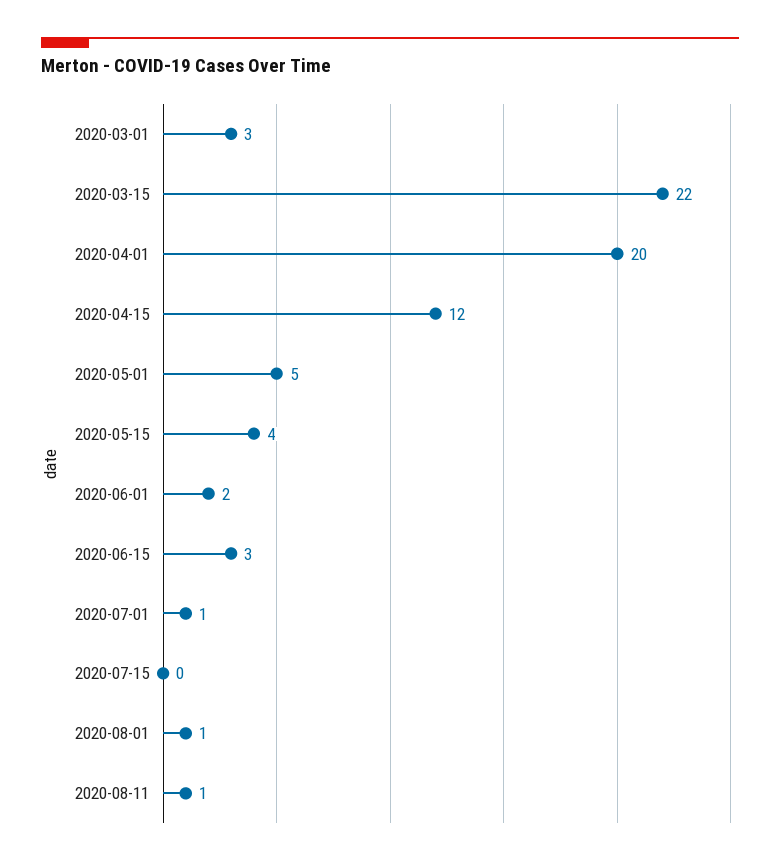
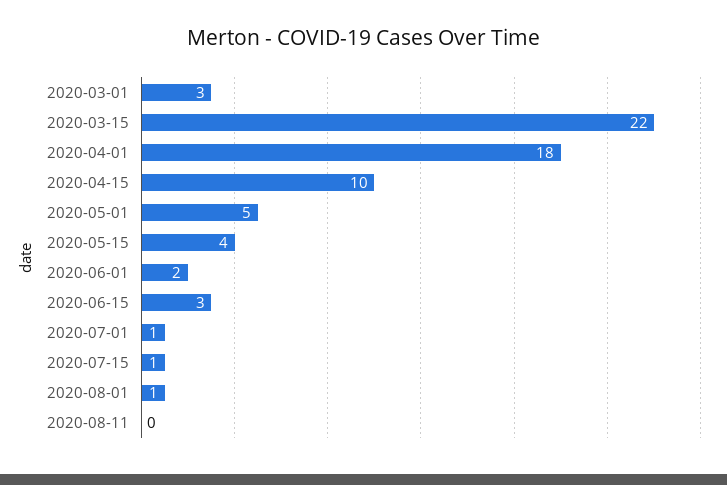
  {
    "2020-03-01": 3,
    "2020-03-15": 22,
-   "2020-04-01": 20,
+   "2020-04-01": 18,
-   "2020-04-15": 12,
+   "2020-04-15": 10,
    "2020-05-01": 5,
    "2020-05-15": 4,
    "2020-06-01": 2,
    "2020-06-15": 3,
    "2020-07-01": 1,
-   "2020-07-15": 0,
+   "2020-07-15": 1,
    "2020-08-01": 1,
-   "2020-08-11": 1
+   "2020-08-11": 0
  }

